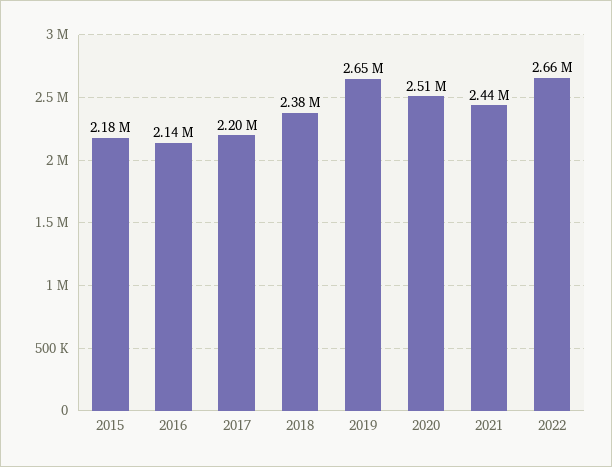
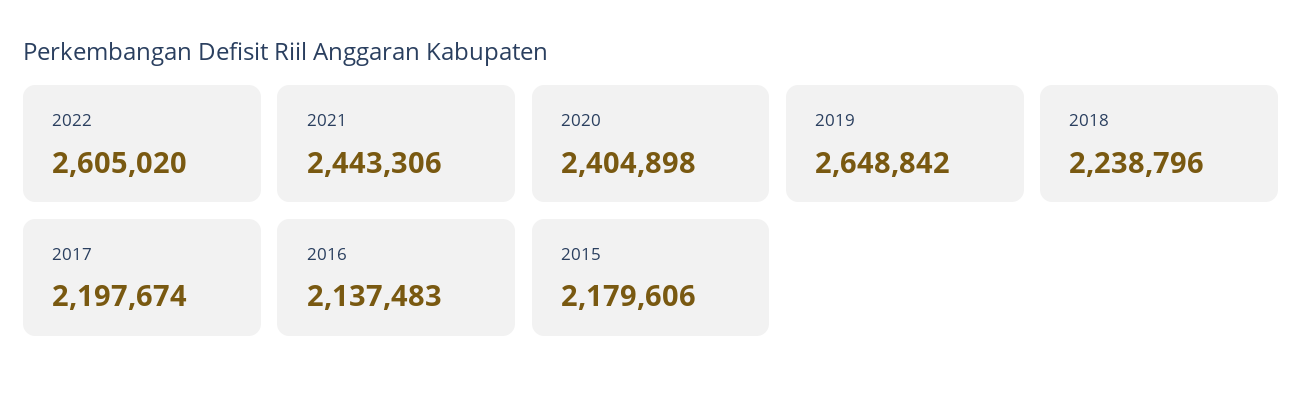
  {
    "2015": 2179606,
    "2016": 2137483,
    "2017": 2197674,
-   "2018": 2380000,
+   "2018": 2238796,
    "2019": 2648842,
-   "2020": 2510000,
+   "2020": 2404898,
    "2021": 2443306,
-   "2022": 2660000
+   "2022": 2605020
  }

